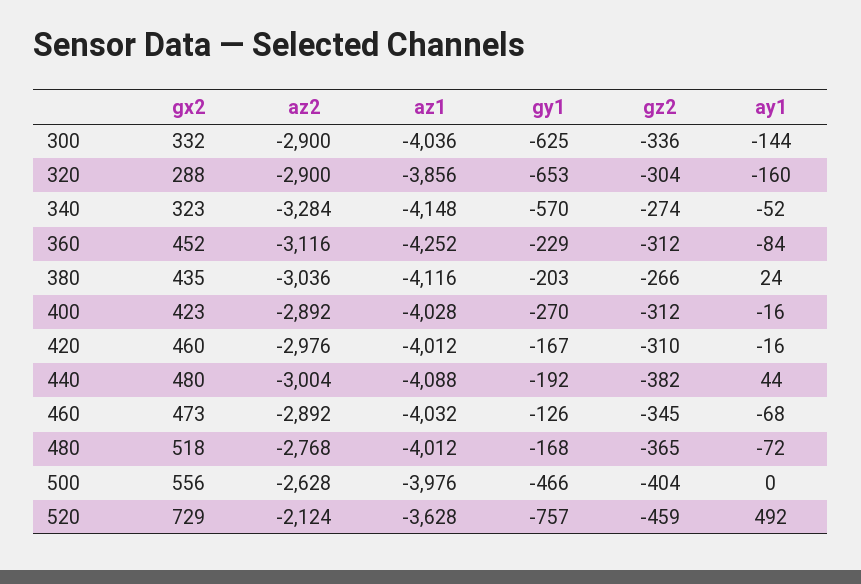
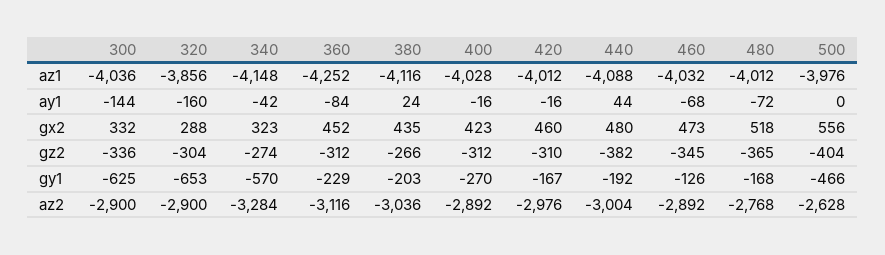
  {
    "gx2": {
      "300": 332,
      "320": 288,
      "340": 323,
      "360": 452,
      "380": 435,
      "400": 423,
      "420": 460,
      "440": 480,
      "460": 473,
      "480": 518,
-     "500": 556,
+     "500": 556
-     "520": 729
    },
    "az2": {
      "300": -2900,
      "320": -2900,
      "340": -3284,
      "360": -3116,
      "380": -3036,
      "400": -2892,
      "420": -2976,
      "440": -3004,
      "460": -2892,
      "480": -2768,
-     "500": -2628,
+     "500": -2628
-     "520": -2124
    },
    "az1": {
      "300": -4036,
      "320": -3856,
      "340": -4148,
      "360": -4252,
      "380": -4116,
      "400": -4028,
      "420": -4012,
      "440": -4088,
      "460": -4032,
      "480": -4012,
-     "500": -3976,
+     "500": -3976
-     "520": -3628
    },
    "gy1": {
      "300": -625,
      "320": -653,
      "340": -570,
      "360": -229,
      "380": -203,
      "400": -270,
      "420": -167,
      "440": -192,
      "460": -126,
      "480": -168,
-     "500": -466,
+     "500": -466
-     "520": -757
    },
    "gz2": {
      "300": -336,
      "320": -304,
      "340": -274,
      "360": -312,
      "380": -266,
      "400": -312,
      "420": -310,
      "440": -382,
      "460": -345,
      "480": -365,
-     "500": -404,
+     "500": -404
-     "520": -459
    },
    "ay1": {
      "300": -144,
      "320": -160,
-     "340": -52,
+     "340": -42,
      "360": -84,
      "380": 24,
      "400": -16,
      "420": -16,
      "440": 44,
      "460": -68,
      "480": -72,
-     "500": 0,
+     "500": 0
-     "520": 492
    }
  }

